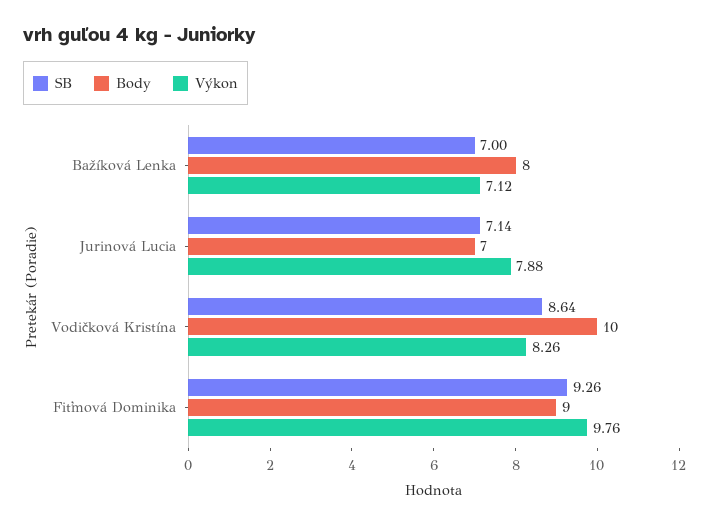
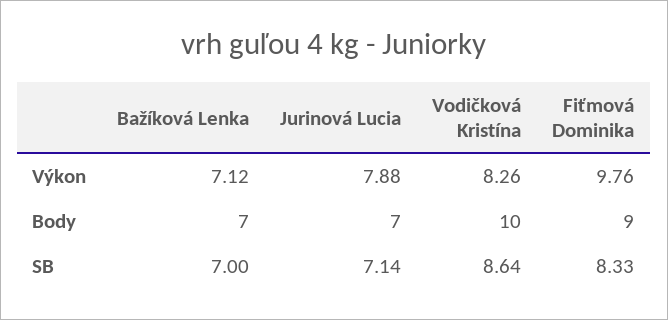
  {
    "SB": {
      "Bažíková Lenka": 7,
      "Jurinová Lucia": 7.14,
      "Vodičková Kristína": 8.64,
-     "Fiťmová Dominika": 9.26
+     "Fiťmová Dominika": 8.33
    },
    "Body": {
-     "Bažíková Lenka": 8,
+     "Bažíková Lenka": 7,
      "Jurinová Lucia": 7,
      "Vodičková Kristína": 10,
      "Fiťmová Dominika": 9
    },
    "Výkon": {
      "Bažíková Lenka": 7.12,
      "Jurinová Lucia": 7.88,
      "Vodičková Kristína": 8.26,
      "Fiťmová Dominika": 9.76
    }
  }

